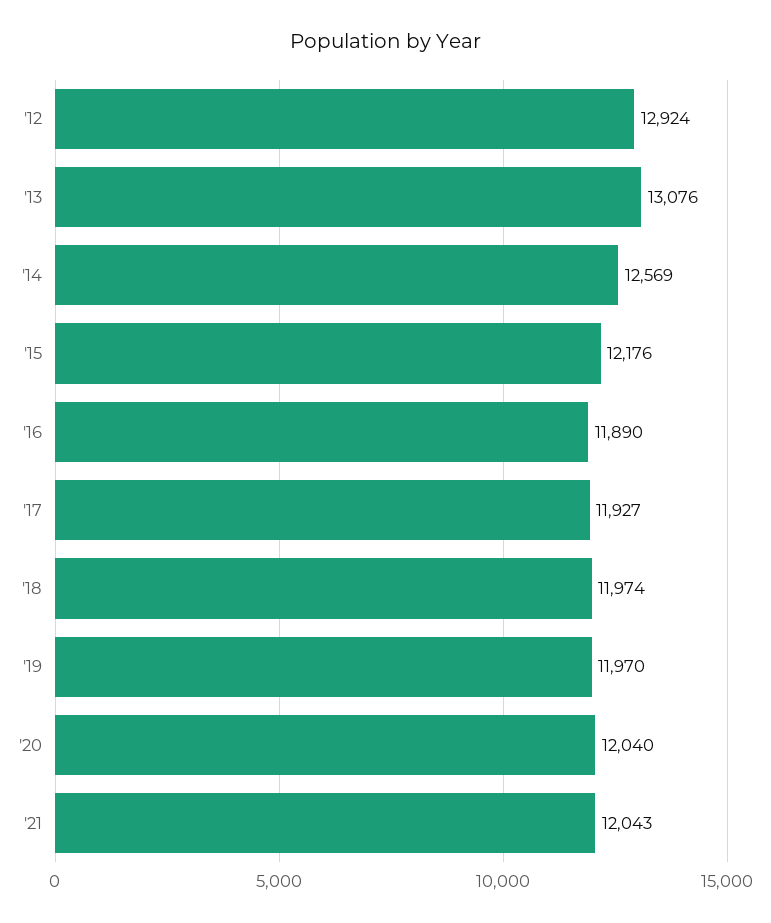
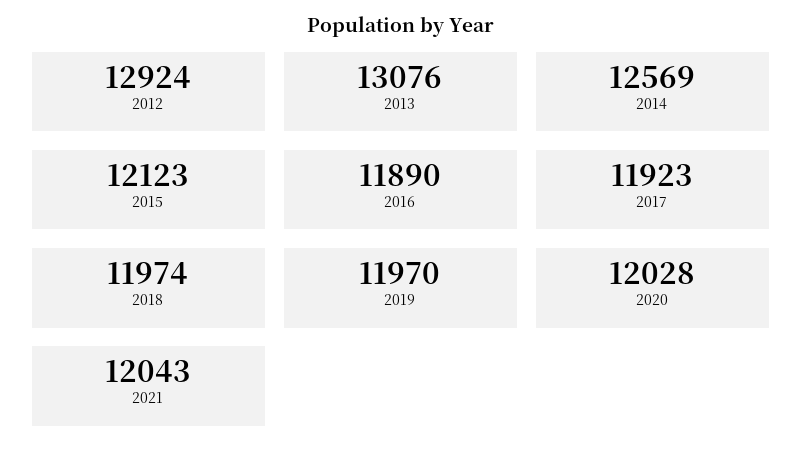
  {
    "'12": 12924,
    "'13": 13076,
    "'14": 12569,
-   "'15": 12176,
+   "'15": 12123,
    "'16": 11890,
-   "'17": 11927,
+   "'17": 11923,
    "'18": 11974,
    "'19": 11970,
-   "'20": 12040,
+   "'20": 12028,
    "'21": 12043
  }

